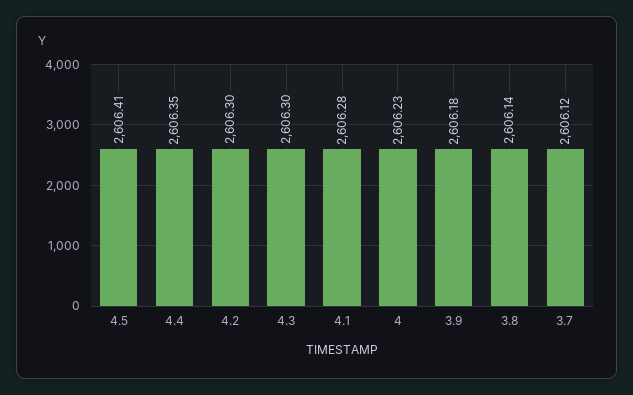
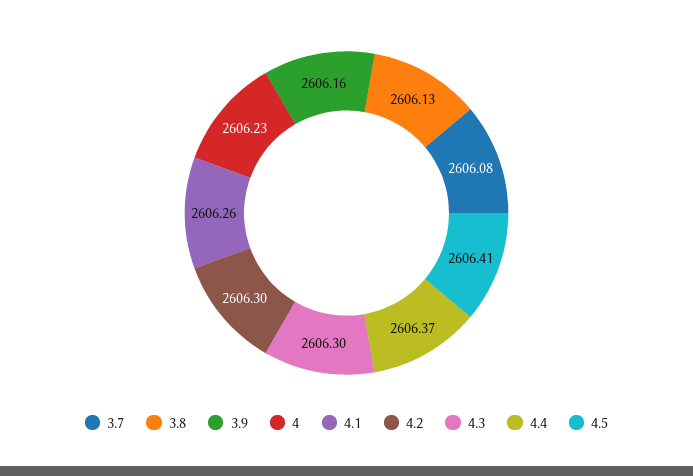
  {
    "4.5": 2606.41,
-   "4.4": 2606.35,
+   "4.4": 2606.37,
    "4.2": 2606.3,
    "4.3": 2606.3,
-   "4.1": 2606.28,
+   "4.1": 2606.26,
    "4": 2606.23,
-   "3.9": 2606.18,
+   "3.9": 2606.16,
-   "3.8": 2606.14,
+   "3.8": 2606.13,
-   "3.7": 2606.12
+   "3.7": 2606.08
  }

